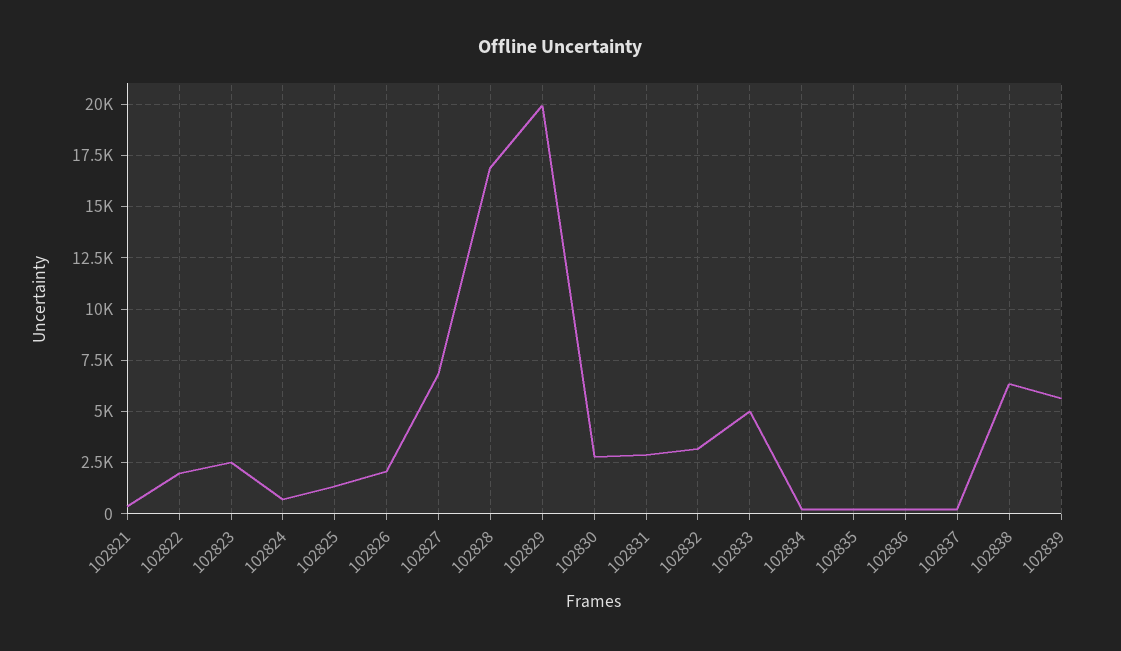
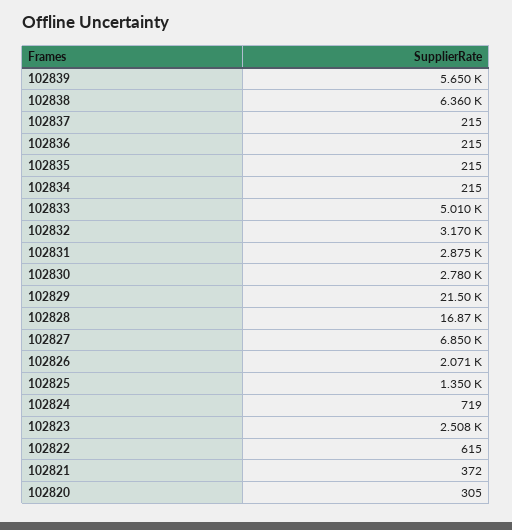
  {
    "102821": 372,
-   "102822": 2000,
+   "102822": 615,
    "102823": 2508,
    "102824": 719,
    "102825": 1350,
    "102826": 2071,
    "102827": 6850,
    "102828": 16870,
-   "102829": 20000,
+   "102829": 21500,
    "102830": 2780,
    "102831": 2875,
    "102832": 3170,
    "102833": 5010,
    "102834": 215,
    "102835": 215,
    "102836": 215,
    "102837": 215,
    "102838": 6360,
-   "102839": 5650
+   "102839": 5650,
+   "102820": 305
  }

